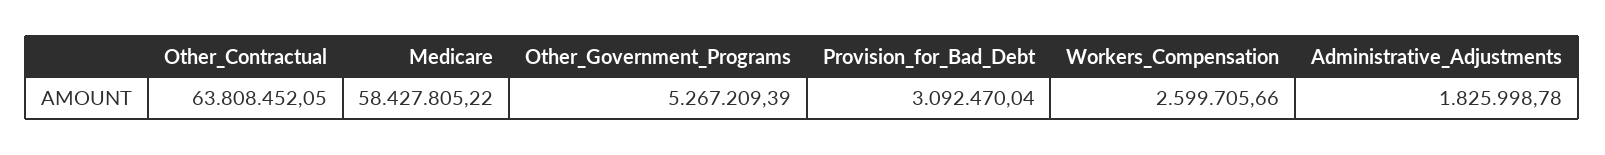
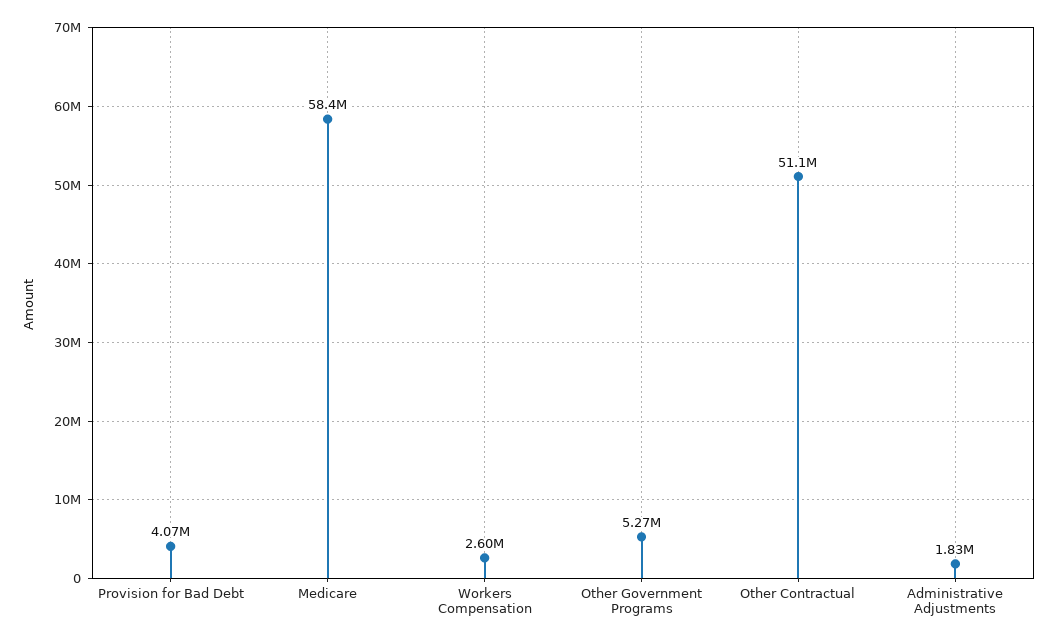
  {
-   "Other_Contractual": 63808452.05,
+   "Other_Contractual": 51100000,
    "Medicare": 58427805.22,
    "Other_Government_Programs": 5267209.39,
-   "Provision_for_Bad_Debt": 3092470.04,
+   "Provision_for_Bad_Debt": 4070000,
    "Workers_Compensation": 2599705.66,
    "Administrative_Adjustments": 1825998.78
  }

